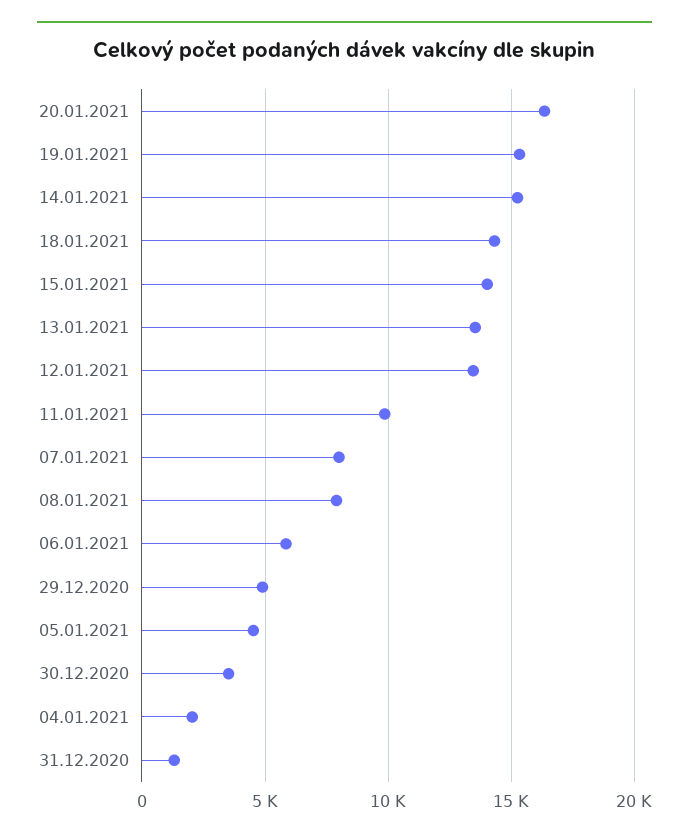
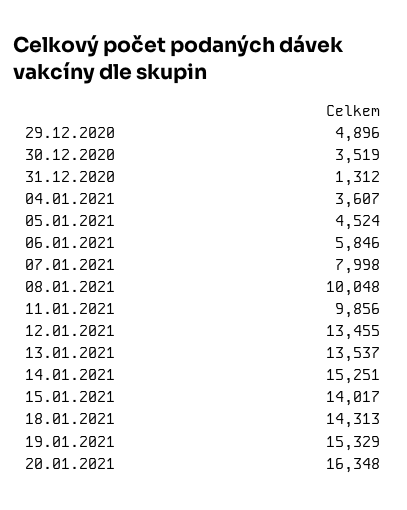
  {
    "20.01.2021": 16348,
    "19.01.2021": 15329,
    "14.01.2021": 15251,
    "18.01.2021": 14313,
    "15.01.2021": 14017,
    "13.01.2021": 13537,
    "12.01.2021": 13455,
    "11.01.2021": 9856,
    "07.01.2021": 7998,
-   "08.01.2021": 8000,
+   "08.01.2021": 10048,
    "06.01.2021": 5846,
    "29.12.2020": 4896,
    "05.01.2021": 4524,
    "30.12.2020": 3519,
-   "04.01.2021": 2000,
+   "04.01.2021": 3607,
    "31.12.2020": 1312
  }

